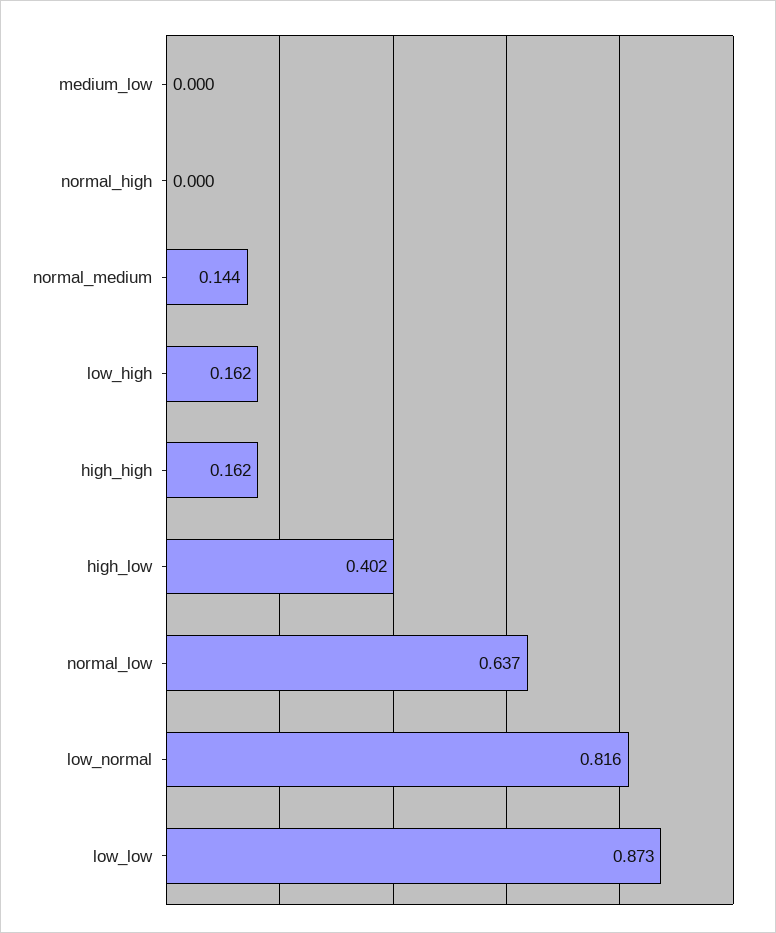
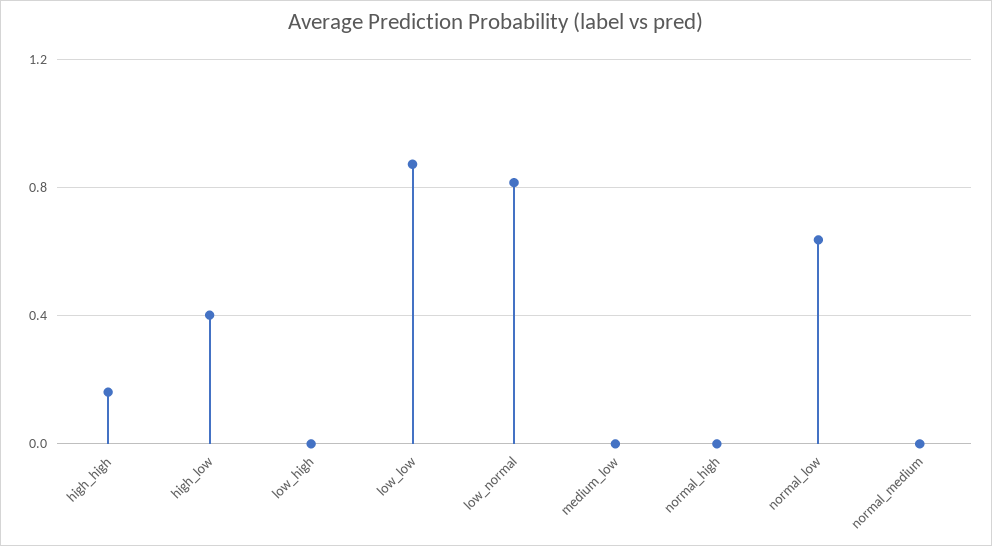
  {
    "medium_low": 0,
    "normal_high": 0,
-   "normal_medium": 0.144,
+   "normal_medium": 0,
-   "low_high": 0.162,
+   "low_high": 0,
    "high_high": 0.162,
    "high_low": 0.402,
    "normal_low": 0.637,
    "low_normal": 0.816,
    "low_low": 0.873
  }

